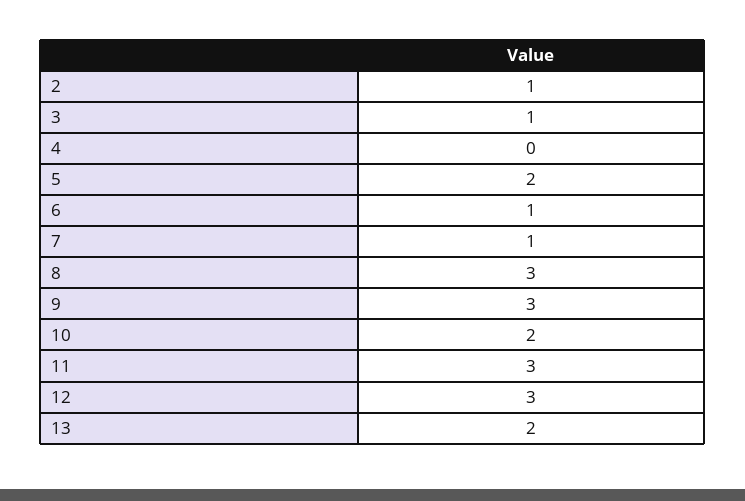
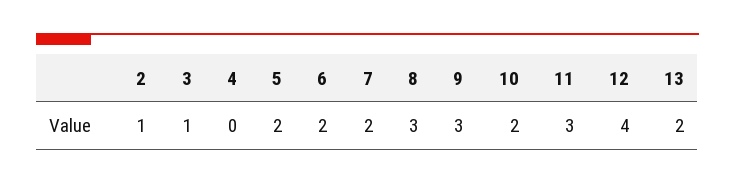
  {
    "2": 1,
    "3": 1,
    "4": 0,
    "5": 2,
-   "6": 1,
+   "6": 2,
-   "7": 1,
+   "7": 2,
    "8": 3,
    "9": 3,
    "10": 2,
    "11": 3,
-   "12": 3,
+   "12": 4,
    "13": 2
  }

